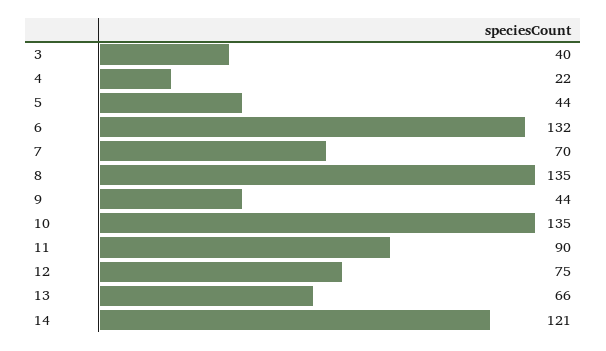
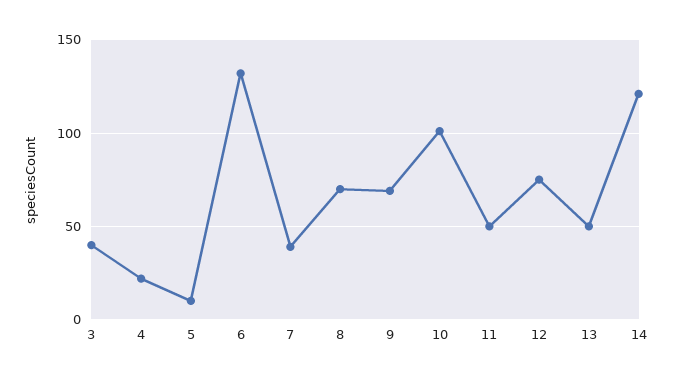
  {
    "3": 40,
    "4": 22,
-   "5": 44,
+   "5": 10,
    "6": 132,
-   "7": 70,
+   "7": 40,
-   "8": 135,
+   "8": 70,
-   "9": 44,
+   "9": 70,
-   "10": 135,
+   "10": 100,
-   "11": 90,
+   "11": 50,
    "12": 75,
-   "13": 66,
+   "13": 50,
    "14": 121
  }

